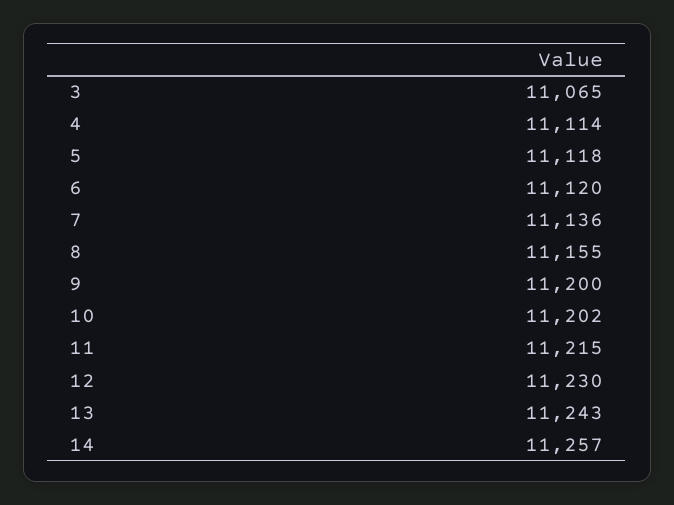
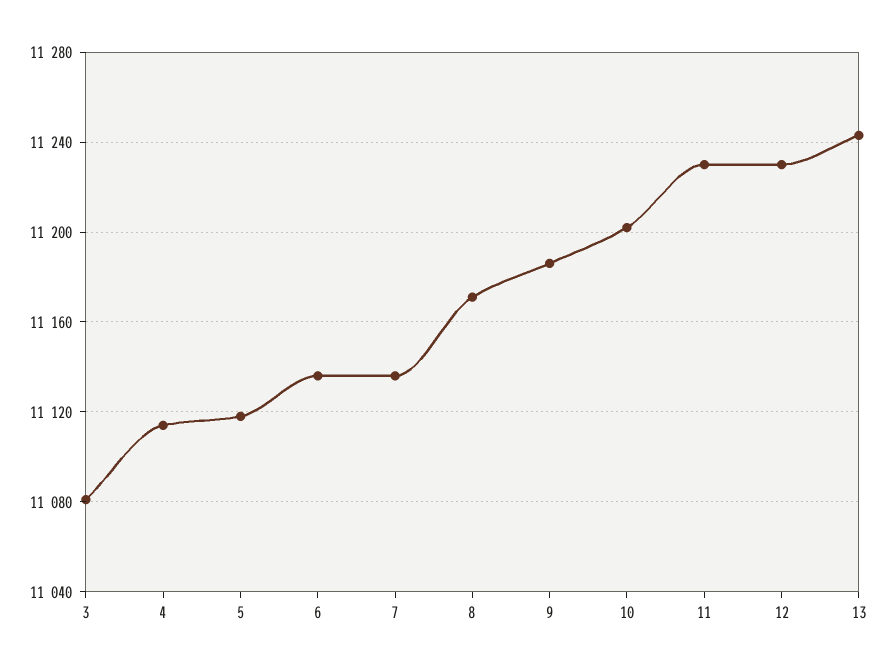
  {
-   "3": 11065,
+   "3": 11080,
    "4": 11114,
    "5": 11118,
-   "6": 11120,
+   "6": 11135,
    "7": 11136,
-   "8": 11155,
+   "8": 11170,
-   "9": 11200,
+   "9": 11185,
    "10": 11202,
-   "11": 11215,
+   "11": 11230,
    "12": 11230,
-   "13": 11243,
+   "13": 11243
-   "14": 11257
  }

